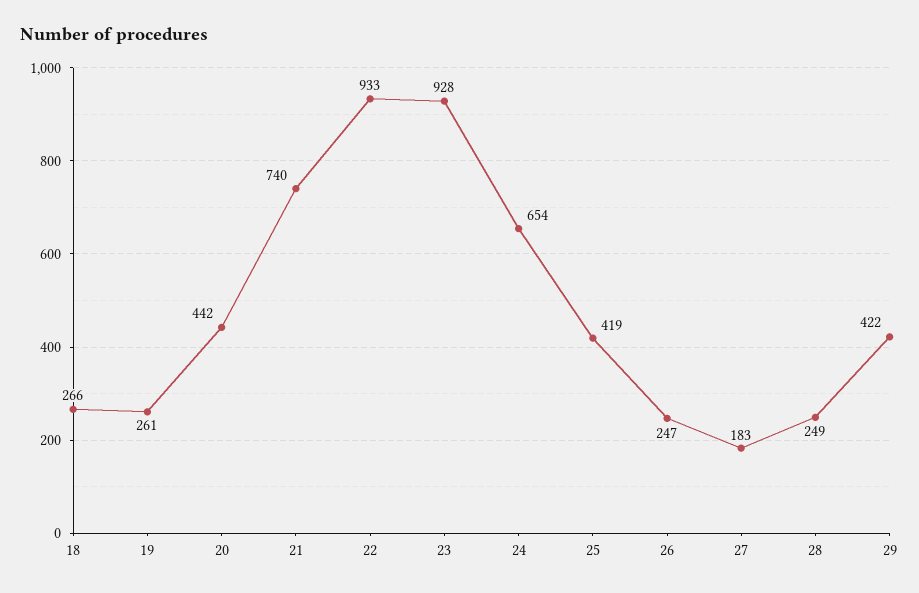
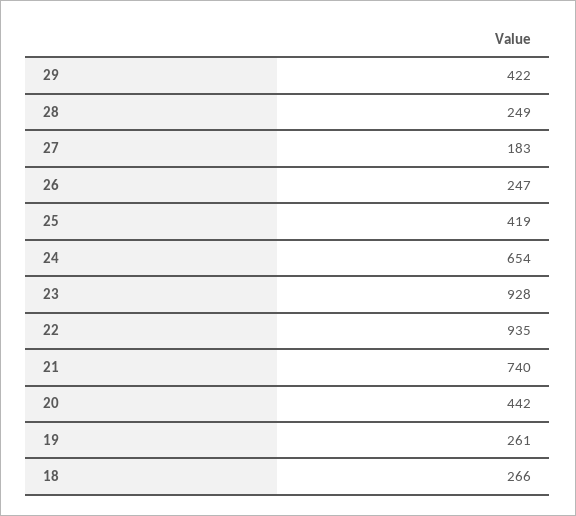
  {
    "18": 266,
    "19": 261,
    "20": 442,
    "21": 740,
-   "22": 933,
+   "22": 935,
    "23": 928,
    "24": 654,
    "25": 419,
    "26": 247,
    "27": 183,
    "28": 249,
    "29": 422
  }

